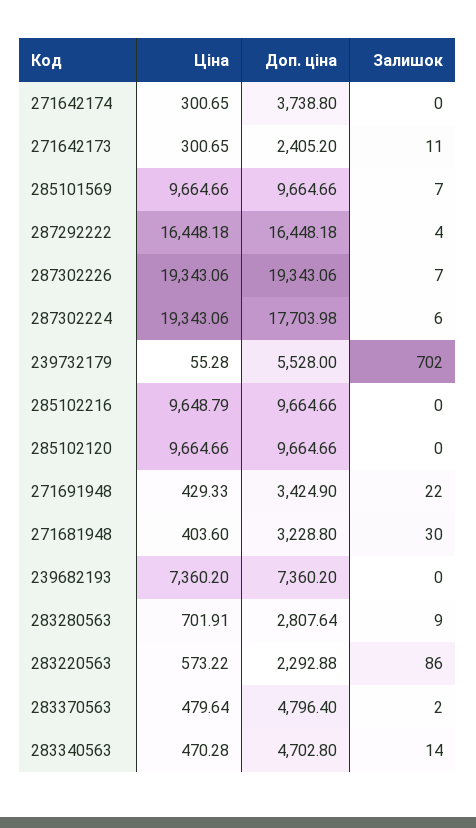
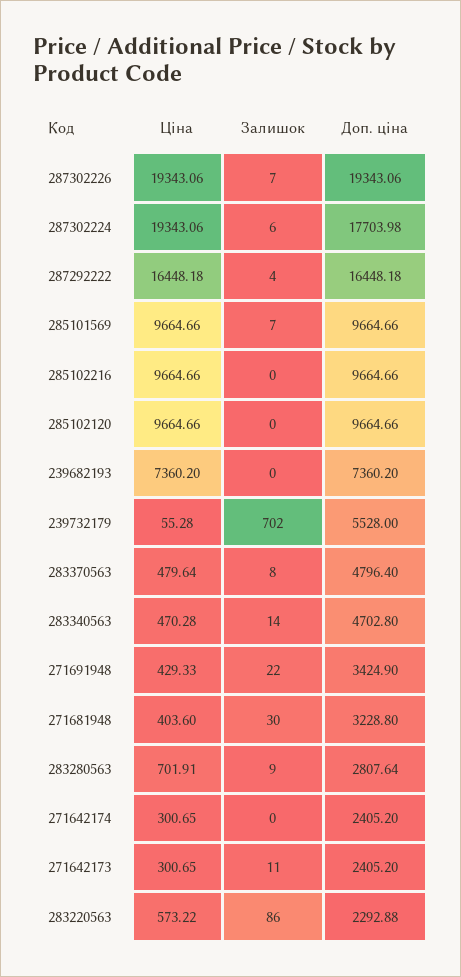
  {
    "Ціна": {
      "271642174": 300.65,
      "271642173": 300.65,
      "285101569": 9664.66,
      "287292222": 16448.18,
      "287302226": 19343.06,
      "287302224": 19343.06,
      "239732179": 55.28,
-     "285102216": 9648.79,
+     "285102216": 9664.66,
      "285102120": 9664.66,
      "271691948": 429.33,
      "271681948": 403.6,
      "239682193": 7360.2,
      "283280563": 701.91,
      "283220563": 573.22,
      "283370563": 479.64,
      "283340563": 470.28
    },
    "Доп. ціна": {
-     "271642174": 3738.8,
+     "271642174": 2405.2,
      "271642173": 2405.2,
      "285101569": 9664.66,
      "287292222": 16448.18,
      "287302226": 19343.06,
      "287302224": 17703.98,
      "239732179": 5528,
      "285102216": 9664.66,
      "285102120": 9664.66,
      "271691948": 3424.9,
      "271681948": 3228.8,
      "239682193": 7360.2,
      "283280563": 2807.64,
      "283220563": 2292.88,
      "283370563": 4796.4,
      "283340563": 4702.8
    },
    "Залишок": {
      "271642174": 0,
      "271642173": 11,
      "285101569": 7,
      "287292222": 4,
      "287302226": 7,
      "287302224": 6,
      "239732179": 702,
      "285102216": 0,
      "285102120": 0,
      "271691948": 22,
      "271681948": 30,
      "239682193": 0,
      "283280563": 9,
      "283220563": 86,
-     "283370563": 2,
+     "283370563": 8,
      "283340563": 14
    }
  }

